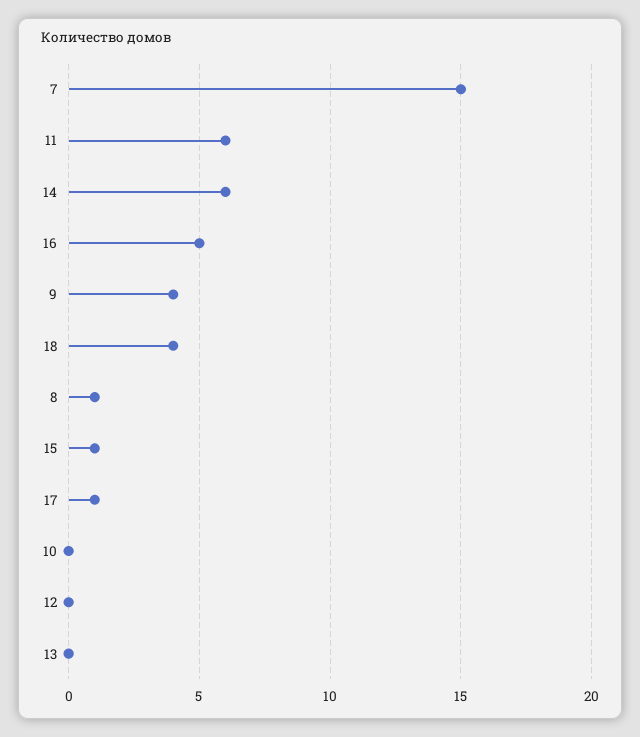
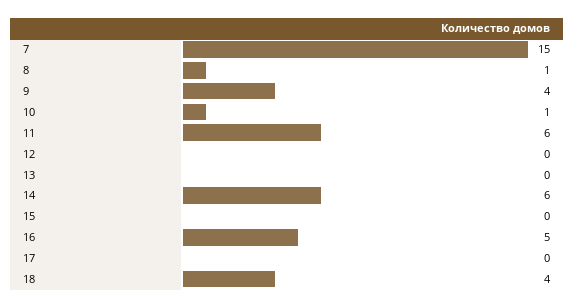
  {
    "7": 15,
    "11": 6,
    "14": 6,
    "16": 5,
    "9": 4,
    "18": 4,
    "8": 1,
-   "15": 1,
+   "15": 0,
-   "17": 1,
+   "17": 0,
-   "10": 0,
+   "10": 1,
    "12": 0,
    "13": 0
  }

